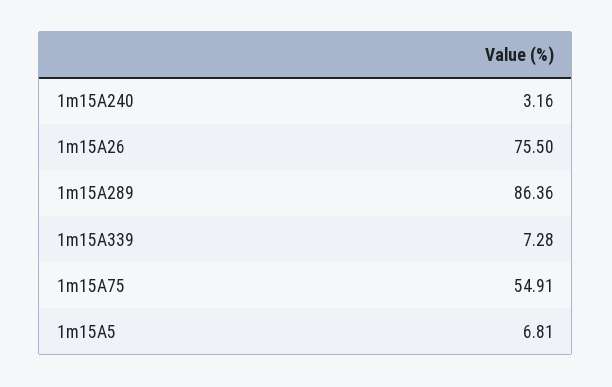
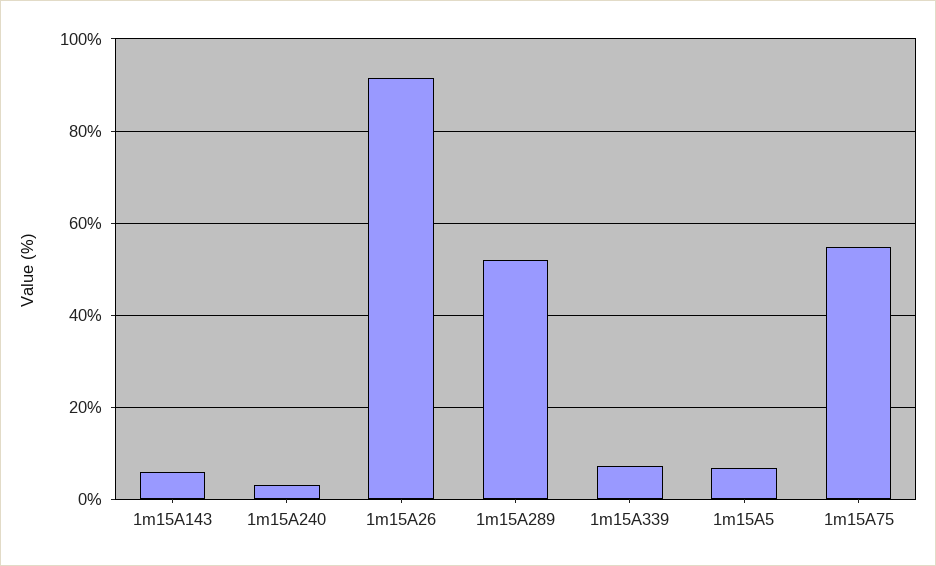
  {
    "1m15A240": 3.16,
-   "1m15A26": 75.5,
+   "1m15A26": 92,
-   "1m15A289": 86.36,
+   "1m15A289": 52,
    "1m15A339": 7.28,
    "1m15A75": 54.91,
-   "1m15A5": 6.81
+   "1m15A5": 6.81,
+   "1m15A143": 6
  }

